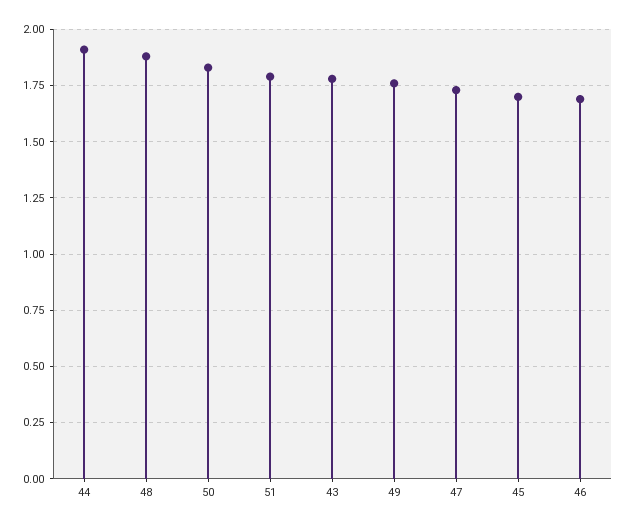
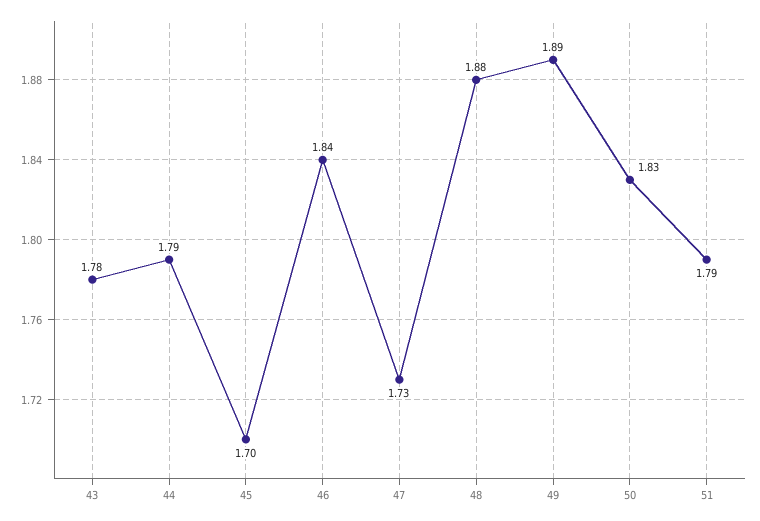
  {
-   "44": 1.9,
+   "44": 1.79,
    "48": 1.88,
    "50": 1.83,
    "51": 1.79,
    "43": 1.78,
-   "49": 1.75,
+   "49": 1.89,
    "47": 1.73,
    "45": 1.7,
-   "46": 1.7
+   "46": 1.84
  }

